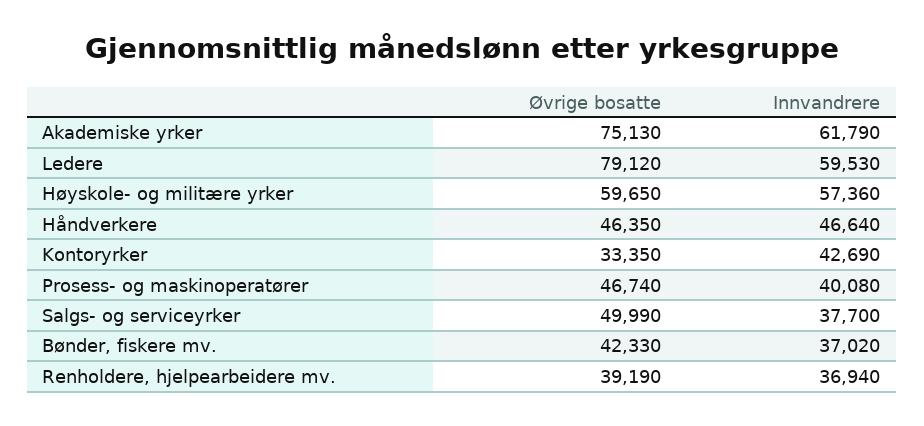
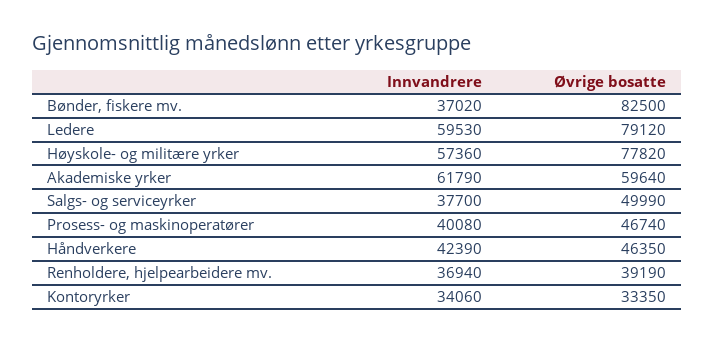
  {
    "Øvrige bosatte": {
-     "Akademiske yrker": 75130,
+     "Akademiske yrker": 59640,
      "Ledere": 79120,
-     "Høyskole- og militære yrker": 59650,
+     "Høyskole- og militære yrker": 77820,
      "Håndverkere": 46350,
      "Kontoryrker": 33350,
      "Prosess- og maskinoperatører": 46740,
      "Salgs- og serviceyrker": 49990,
-     "Bønder, fiskere mv.": 42330,
+     "Bønder, fiskere mv.": 82500,
      "Renholdere, hjelpearbeidere mv.": 39190
    },
    "Innvandrere": {
      "Akademiske yrker": 61790,
      "Ledere": 59530,
      "Høyskole- og militære yrker": 57360,
-     "Håndverkere": 46640,
+     "Håndverkere": 42390,
-     "Kontoryrker": 42690,
+     "Kontoryrker": 34060,
      "Prosess- og maskinoperatører": 40080,
      "Salgs- og serviceyrker": 37700,
      "Bønder, fiskere mv.": 37020,
      "Renholdere, hjelpearbeidere mv.": 36940
    }
  }

